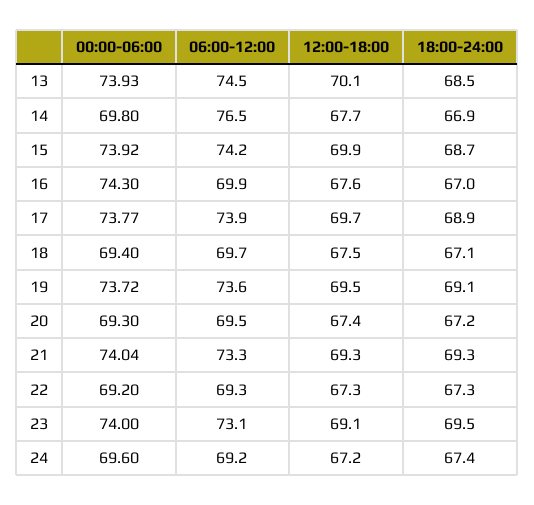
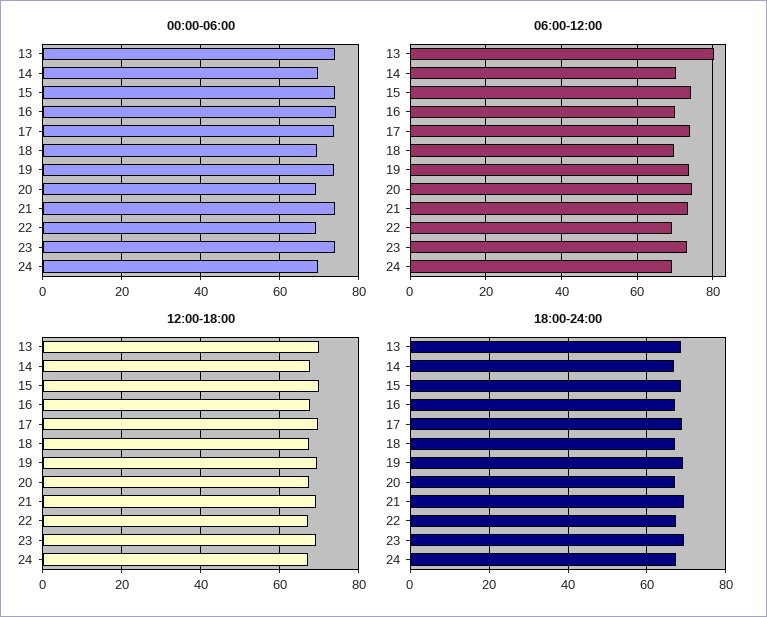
  {
    "00:00-06:00": {
      "13": 73.93,
      "14": 69.8,
      "15": 73.92,
      "16": 74.3,
      "17": 73.77,
      "18": 69.4,
      "19": 73.72,
      "20": 69.3,
      "21": 74.04,
      "22": 69.2,
      "23": 74,
      "24": 69.6
    },
    "06:00-12:00": {
-     "13": 74.5,
+     "13": 80,
-     "14": 76.5,
+     "14": 70,
      "15": 74.2,
      "16": 69.9,
      "17": 73.9,
      "18": 69.7,
      "19": 73.6,
-     "20": 69.5,
+     "20": 74,
      "21": 73.3,
      "22": 69.3,
      "23": 73.1,
      "24": 69.2
    },
    "12:00-18:00": {
      "13": 70.1,
      "14": 67.7,
      "15": 69.9,
      "16": 67.6,
      "17": 69.7,
      "18": 67.5,
      "19": 69.5,
      "20": 67.4,
      "21": 69.3,
      "22": 67.3,
      "23": 69.1,
      "24": 67.2
    },
    "18:00-24:00": {
      "13": 68.5,
      "14": 66.9,
      "15": 68.7,
      "16": 67,
      "17": 68.9,
      "18": 67.1,
      "19": 69.1,
      "20": 67.2,
      "21": 69.3,
      "22": 67.3,
      "23": 69.5,
      "24": 67.4
    }
  }

